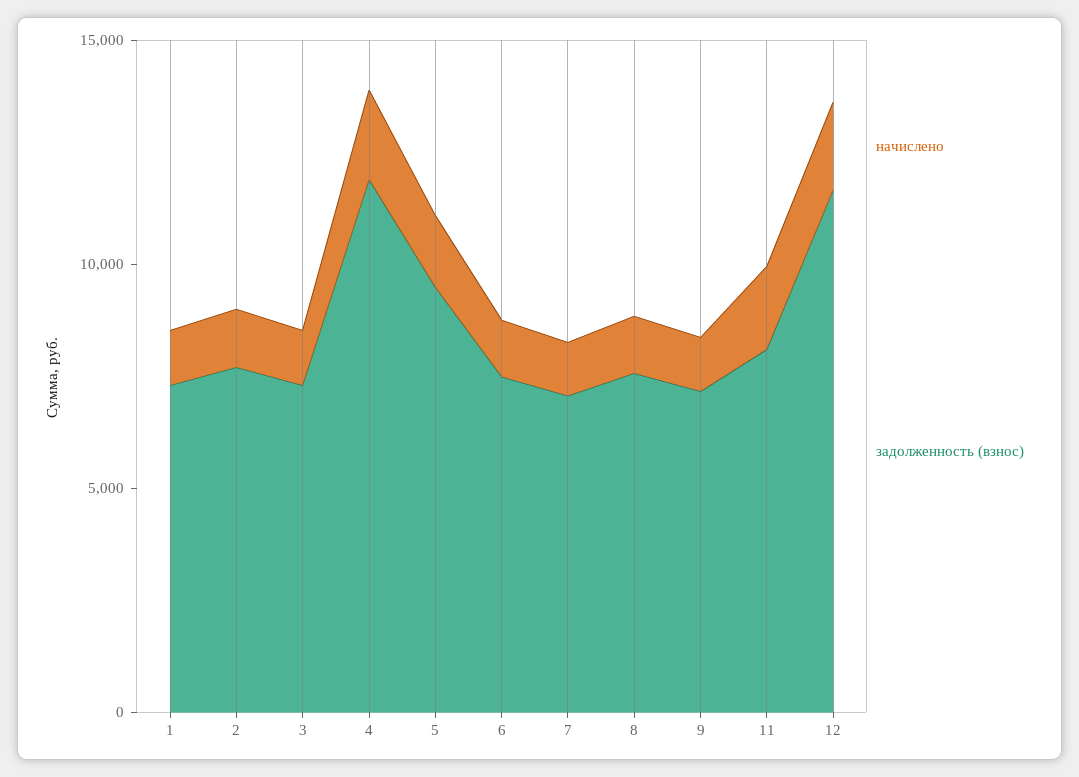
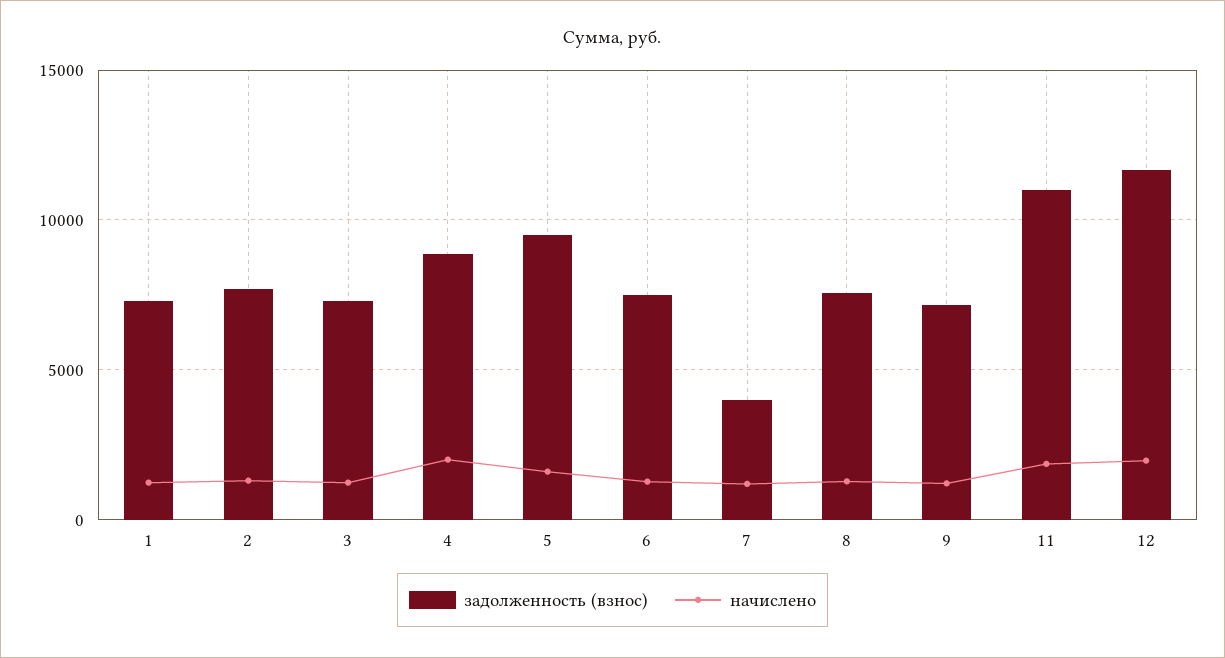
  {
    "начислено": {
      "1": 1000,
      "2": 1500,
      "3": 1000,
      "4": 2000,
      "5": 1500,
      "6": 1500,
      "7": 1000,
      "8": 1500,
      "9": 1000,
      "11": 2000,
      "12": 2000
    },
    "задолженность (взнос)": {
      "1": 7500,
      "2": 7500,
      "3": 7500,
-     "4": 12000,
+     "4": 9000,
      "5": 9500,
      "6": 7500,
-     "7": 7000,
+     "7": 4000,
      "8": 7500,
      "9": 7000,
-     "11": 8000,
+     "11": 11000,
      "12": 11500
    }
  }

